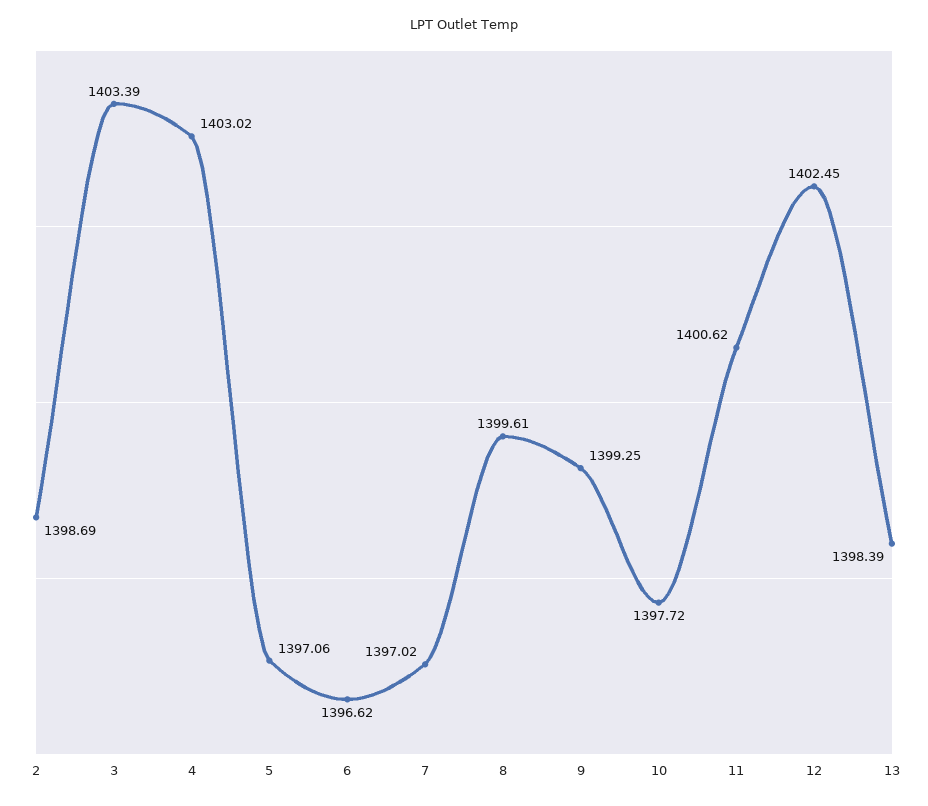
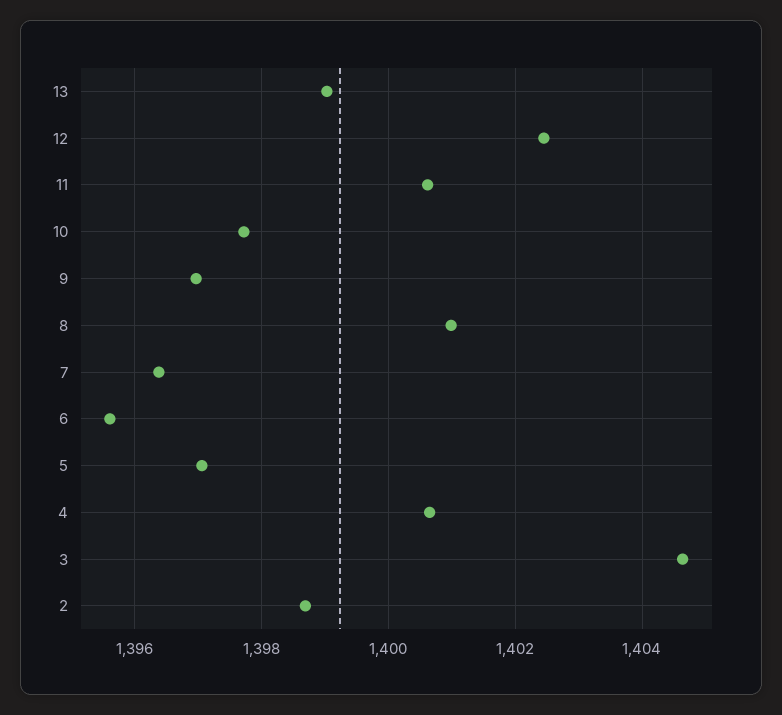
  {
    "2": 1398.69,
-   "3": 1403.39,
+   "3": 1404.6,
-   "4": 1403.02,
+   "4": 1400.6,
    "5": 1397.06,
-   "6": 1396.62,
+   "6": 1395.6,
-   "7": 1397.02,
+   "7": 1396.4,
-   "8": 1399.61,
+   "8": 1401,
-   "9": 1399.25,
+   "9": 1397,
    "10": 1397.72,
    "11": 1400.62,
    "12": 1402.45,
-   "13": 1398.39
+   "13": 1399
  }

